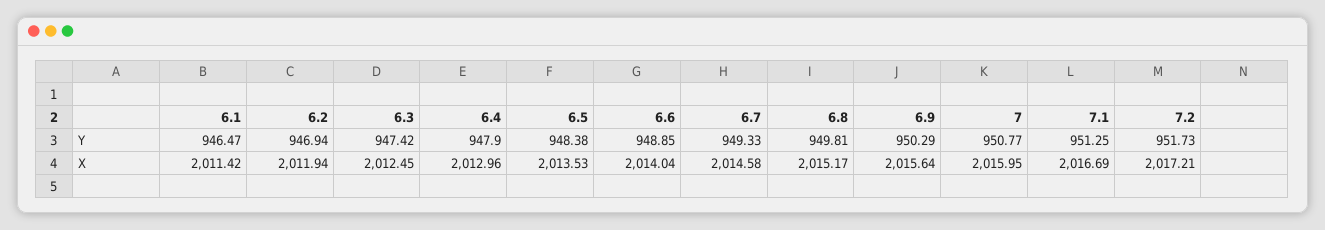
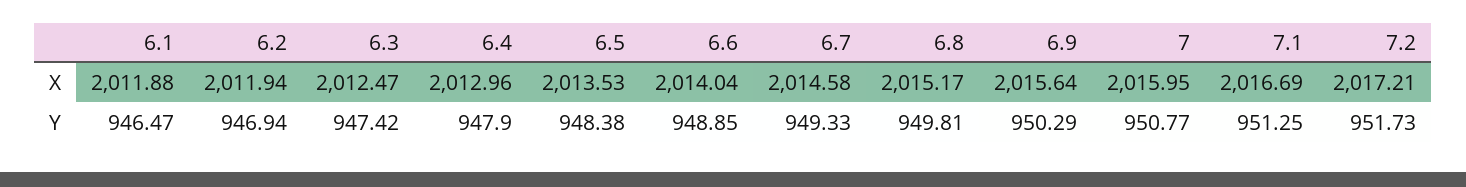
  {
    "6.1": {
      "Y": 946.47,
-     "X": 2011.42
+     "X": 2011.88
    },
    "6.2": {
      "Y": 946.94,
      "X": 2011.94
    },
    "6.3": {
      "Y": 947.42,
-     "X": 2012.45
+     "X": 2012.47
    },
    "6.4": {
      "Y": 947.9,
      "X": 2012.96
    },
    "6.5": {
      "Y": 948.38,
      "X": 2013.53
    },
    "6.6": {
      "Y": 948.85,
      "X": 2014.04
    },
    "6.7": {
      "Y": 949.33,
      "X": 2014.58
    },
    "6.8": {
      "Y": 949.81,
      "X": 2015.17
    },
    "6.9": {
      "Y": 950.29,
      "X": 2015.64
    },
    "7": {
      "Y": 950.77,
      "X": 2015.95
    },
    "7.1": {
      "Y": 951.25,
      "X": 2016.69
    },
    "7.2": {
      "Y": 951.73,
      "X": 2017.21
    }
  }

